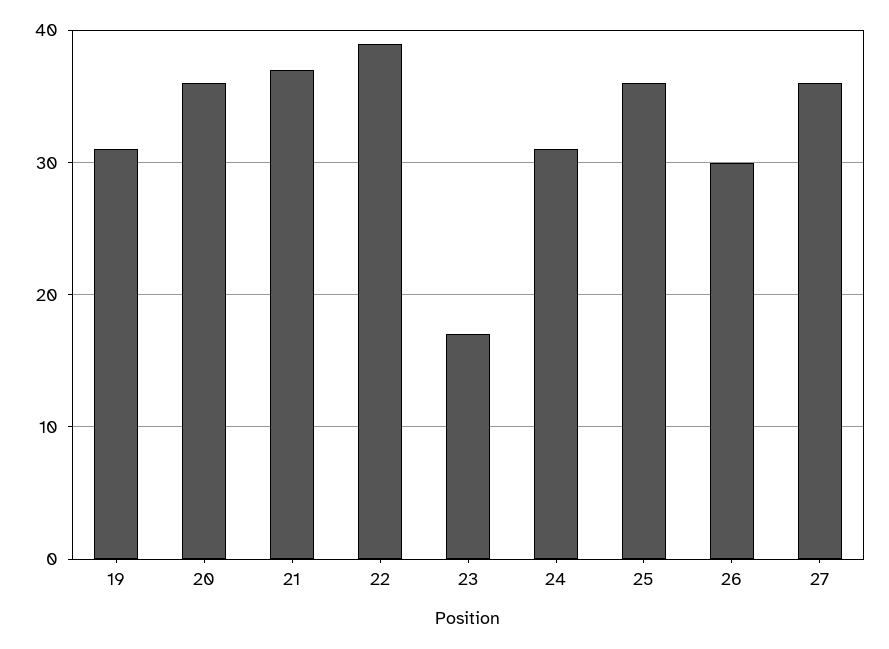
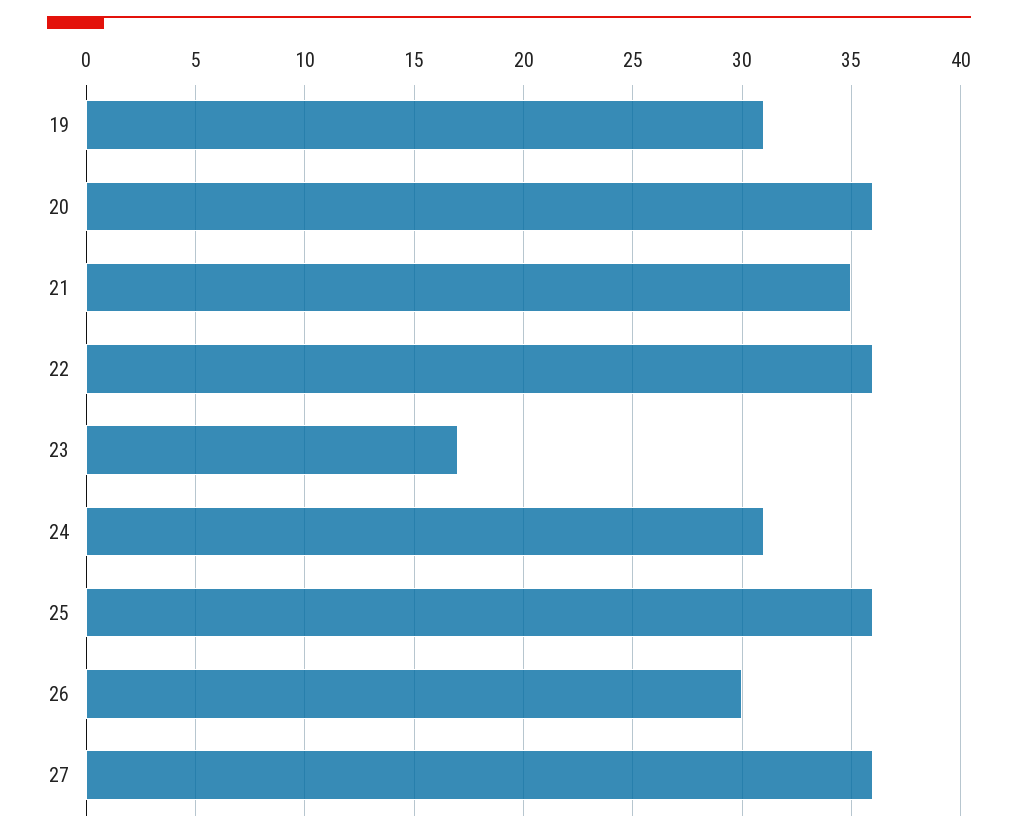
  {
    "19": 31,
    "20": 36,
-   "21": 37,
+   "21": 35,
-   "22": 39,
+   "22": 36,
    "23": 17,
    "24": 31,
    "25": 36,
    "26": 30,
    "27": 36
  }

